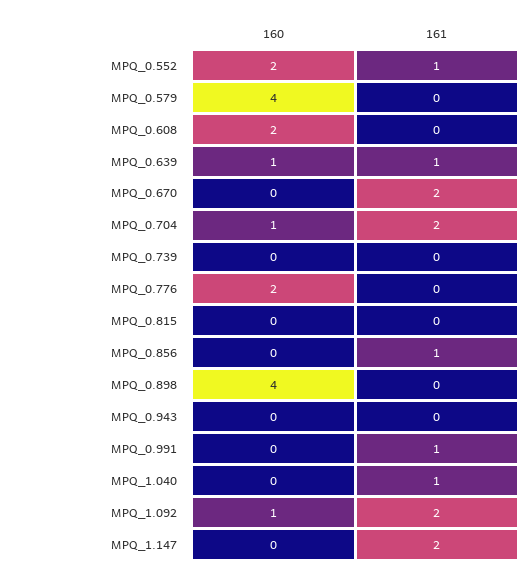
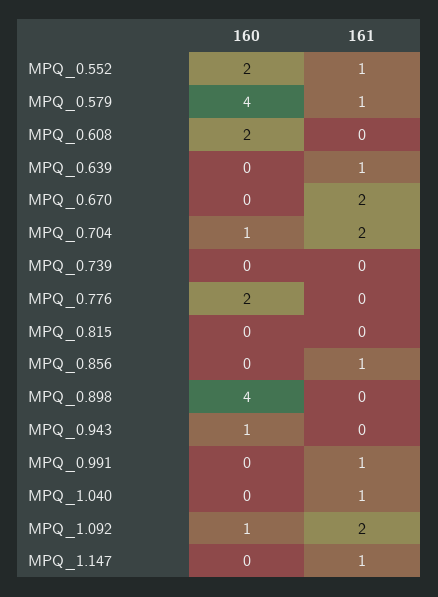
  {
    "160": {
      "MPQ_0.552": 2,
      "MPQ_0.579": 4,
      "MPQ_0.608": 2,
-     "MPQ_0.639": 1,
+     "MPQ_0.639": 0,
      "MPQ_0.670": 0,
      "MPQ_0.704": 1,
      "MPQ_0.739": 0,
      "MPQ_0.776": 2,
      "MPQ_0.815": 0,
      "MPQ_0.856": 0,
      "MPQ_0.898": 4,
-     "MPQ_0.943": 0,
+     "MPQ_0.943": 1,
      "MPQ_0.991": 0,
      "MPQ_1.040": 0,
      "MPQ_1.092": 1,
      "MPQ_1.147": 0
    },
    "161": {
      "MPQ_0.552": 1,
-     "MPQ_0.579": 0,
+     "MPQ_0.579": 1,
      "MPQ_0.608": 0,
      "MPQ_0.639": 1,
      "MPQ_0.670": 2,
      "MPQ_0.704": 2,
      "MPQ_0.739": 0,
      "MPQ_0.776": 0,
      "MPQ_0.815": 0,
      "MPQ_0.856": 1,
      "MPQ_0.898": 0,
      "MPQ_0.943": 0,
      "MPQ_0.991": 1,
      "MPQ_1.040": 1,
      "MPQ_1.092": 2,
-     "MPQ_1.147": 2
+     "MPQ_1.147": 1
    }
  }

